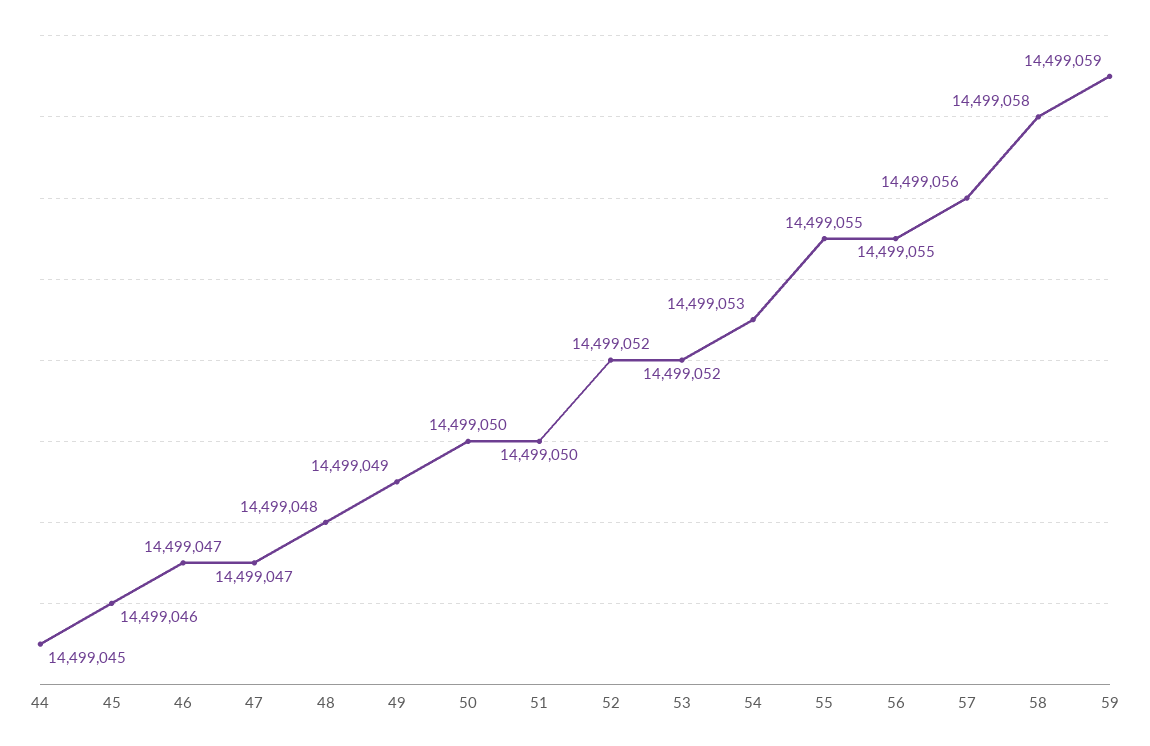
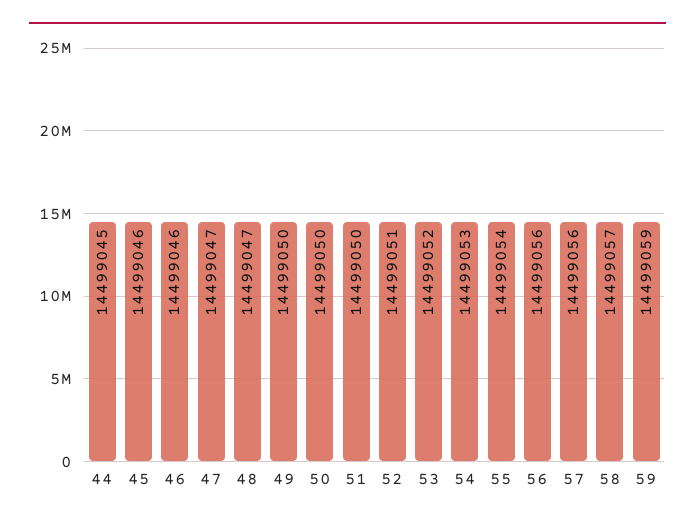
  {
    "44": 14499045,
    "45": 14499046,
-   "46": 14499047,
+   "46": 14499046,
    "47": 14499047,
-   "48": 14499048,
+   "48": 14499047,
-   "49": 14499049,
+   "49": 14499050,
    "50": 14499050,
    "51": 14499050,
-   "52": 14499052,
+   "52": 14499051,
    "53": 14499052,
    "54": 14499053,
-   "55": 14499055,
+   "55": 14499054,
-   "56": 14499055,
+   "56": 14499056,
    "57": 14499056,
-   "58": 14499058,
+   "58": 14499057,
    "59": 14499059
  }

